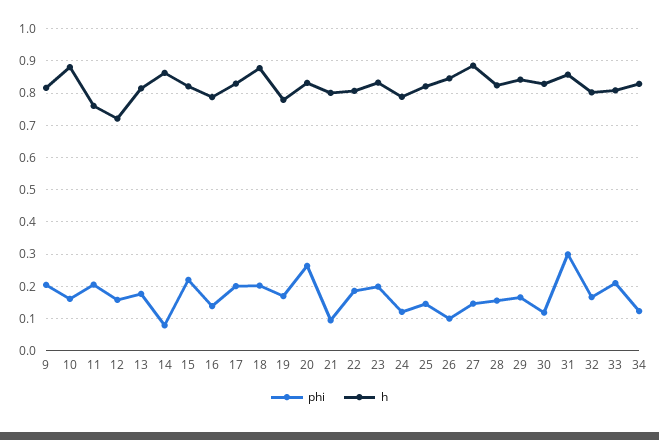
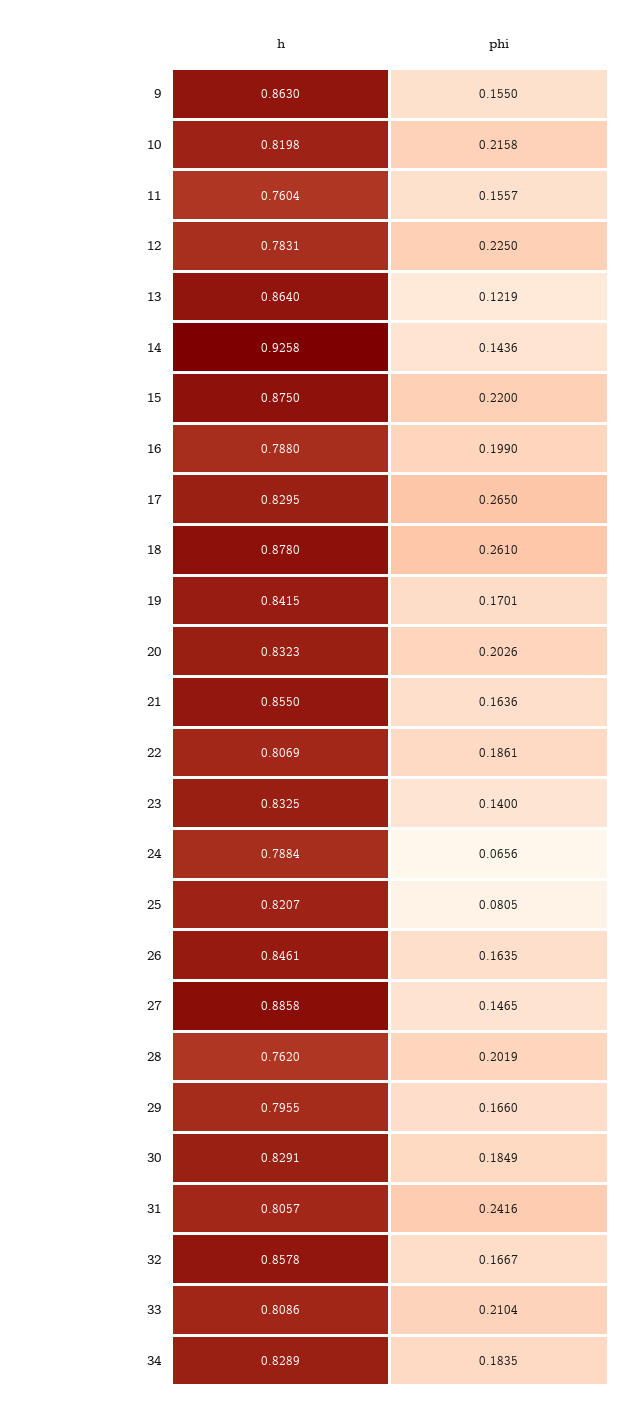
  {
    "phi": {
-     "9": 0.2,
+     "9": 0.155,
-     "10": 0.16,
+     "10": 0.2158,
-     "11": 0.2,
+     "11": 0.1557,
-     "12": 0.16,
+     "12": 0.225,
-     "13": 0.18,
+     "13": 0.1219,
-     "14": 0.08,
+     "14": 0.1436,
      "15": 0.22,
-     "16": 0.14,
+     "16": 0.199,
-     "17": 0.2,
+     "17": 0.265,
-     "18": 0.2,
+     "18": 0.261,
      "19": 0.1701,
-     "20": 0.26,
+     "20": 0.2026,
-     "21": 0.1,
+     "21": 0.1636,
      "22": 0.1861,
-     "23": 0.2,
+     "23": 0.14,
-     "24": 0.12,
+     "24": 0.0656,
-     "25": 0.14,
+     "25": 0.0805,
-     "26": 0.1,
+     "26": 0.1635,
      "27": 0.1465,
-     "28": 0.16,
+     "28": 0.2019,
      "29": 0.166,
-     "30": 0.12,
+     "30": 0.1849,
-     "31": 0.3,
+     "31": 0.2416,
      "32": 0.1667,
      "33": 0.2104,
-     "34": 0.12
+     "34": 0.1835
    },
    "h": {
-     "9": 0.82,
+     "9": 0.863,
-     "10": 0.88,
+     "10": 0.8198,
      "11": 0.7604,
-     "12": 0.72,
+     "12": 0.7831,
-     "13": 0.82,
+     "13": 0.864,
-     "14": 0.86,
+     "14": 0.9258,
-     "15": 0.82,
+     "15": 0.875,
      "16": 0.788,
      "17": 0.8295,
      "18": 0.878,
-     "19": 0.78,
+     "19": 0.8415,
      "20": 0.8323,
-     "21": 0.8,
+     "21": 0.855,
      "22": 0.8069,
      "23": 0.8325,
      "24": 0.7884,
      "25": 0.8207,
      "26": 0.8461,
      "27": 0.8858,
-     "28": 0.82,
+     "28": 0.762,
-     "29": 0.84,
+     "29": 0.7955,
      "30": 0.8291,
-     "31": 0.86,
+     "31": 0.8057,
-     "32": 0.8,
+     "32": 0.8578,
      "33": 0.8086,
      "34": 0.8289
    }
  }

